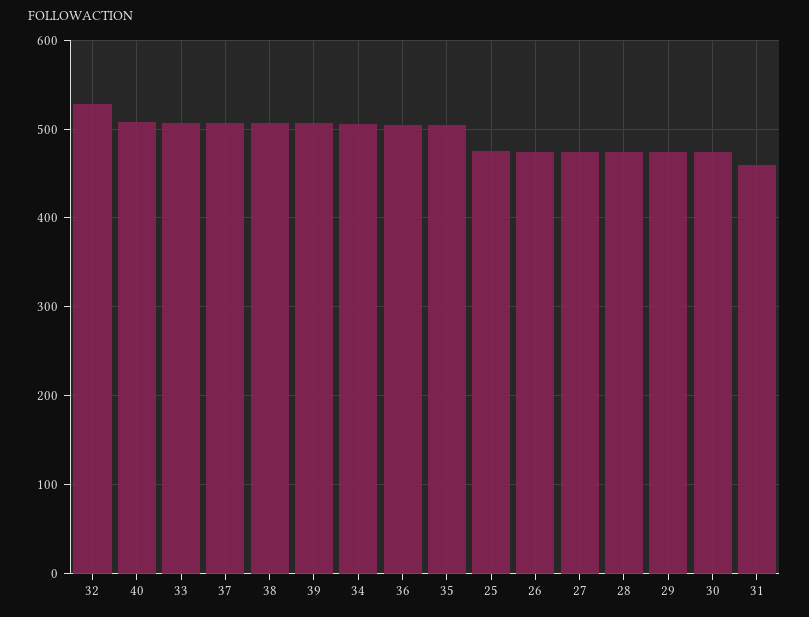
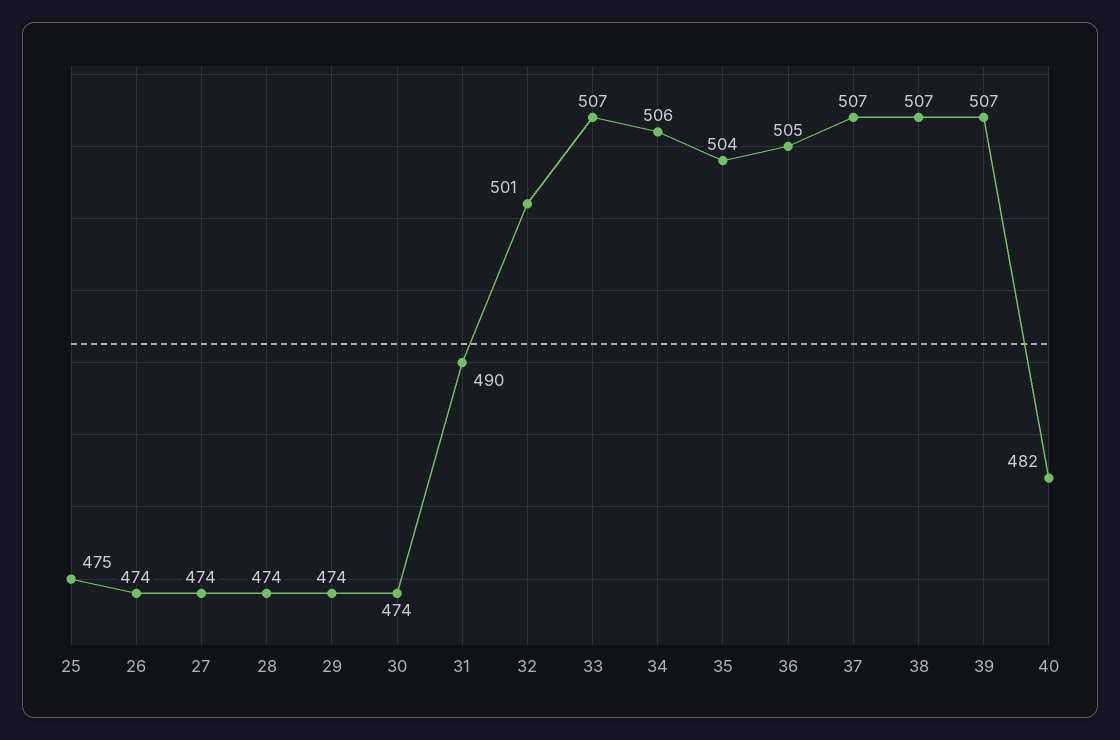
  {
-   "32": 530,
+   "32": 501,
-   "40": 510,
+   "40": 482,
    "33": 507,
    "37": 507,
    "38": 507,
    "39": 507,
    "34": 506,
    "36": 505,
    "35": 504,
    "25": 475,
    "26": 474,
    "27": 474,
    "28": 474,
    "29": 474,
    "30": 474,
-   "31": 460
+   "31": 490
  }

